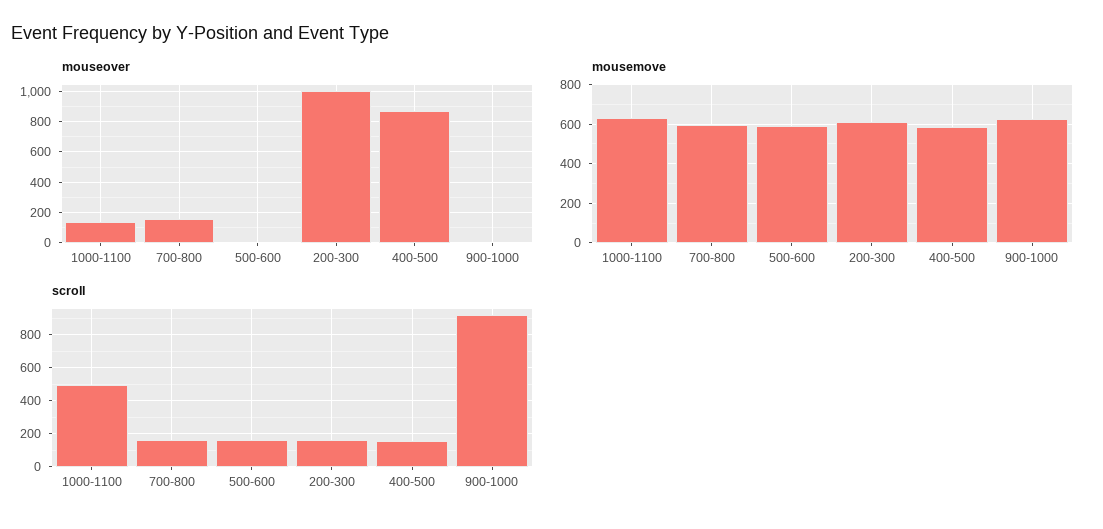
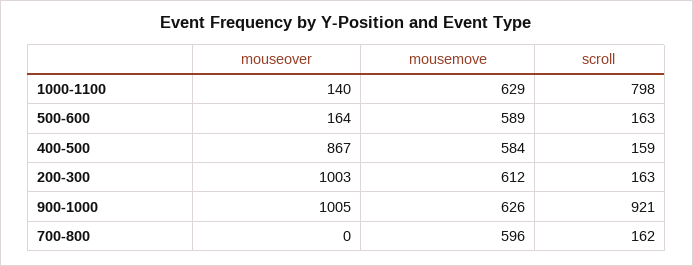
  {
    "mouseover": {
      "1000-1100": 140,
-     "700-800": 150,
+     "700-800": 0,
-     "500-600": 0,
+     "500-600": 164,
      "200-300": 1003,
      "400-500": 867,
-     "900-1000": 0
+     "900-1000": 1005
    },
    "mousemove": {
      "1000-1100": 629,
      "700-800": 596,
      "500-600": 589,
      "200-300": 612,
      "400-500": 584,
      "900-1000": 626
    },
    "scroll": {
-     "1000-1100": 500,
+     "1000-1100": 798,
      "700-800": 162,
      "500-600": 163,
      "200-300": 163,
      "400-500": 159,
      "900-1000": 921
    }
  }

